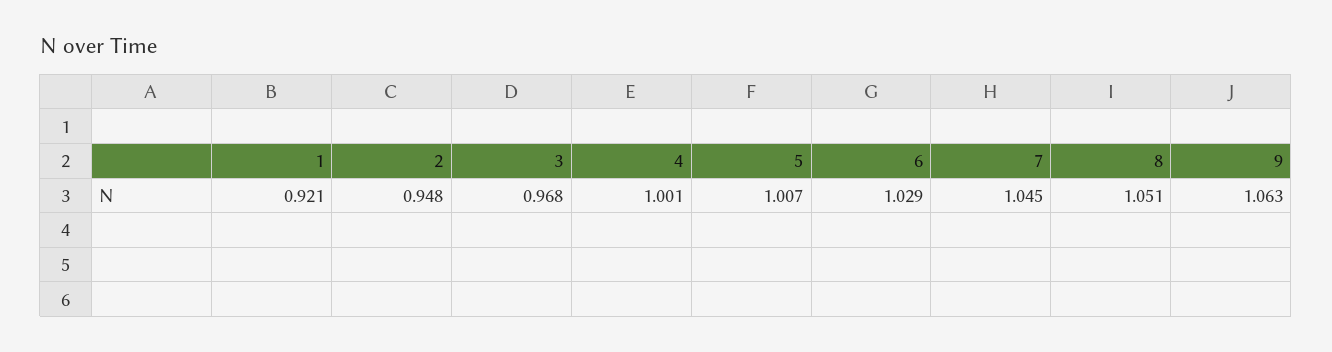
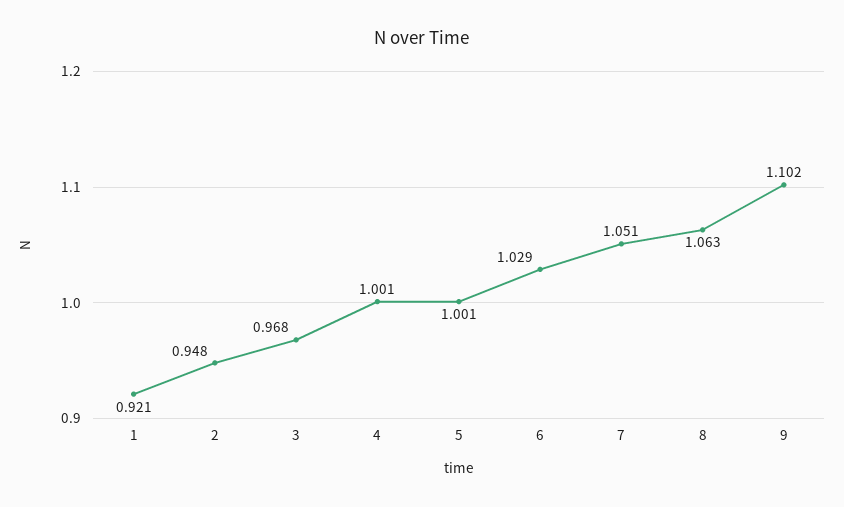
  {
    "1": 0.921,
    "2": 0.948,
    "3": 0.968,
    "4": 1.001,
-   "5": 1.007,
+   "5": 1.001,
    "6": 1.029,
-   "7": 1.045,
+   "7": 1.051,
-   "8": 1.051,
+   "8": 1.063,
-   "9": 1.063
+   "9": 1.102
  }

